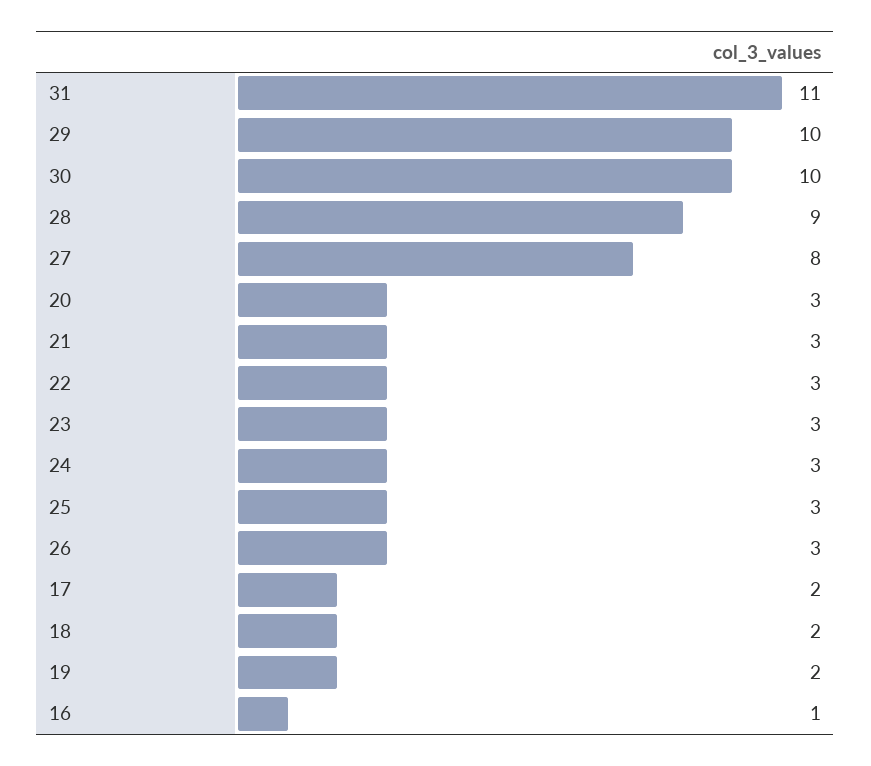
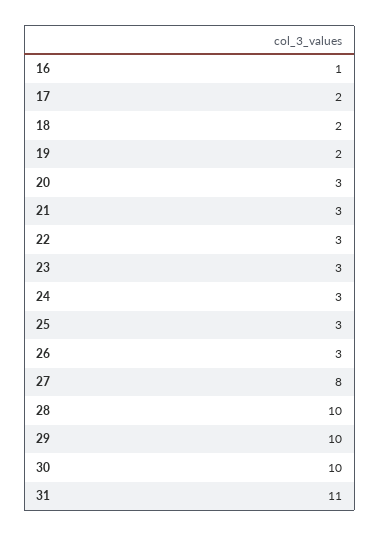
  {
    "31": 11,
    "29": 10,
    "30": 10,
-   "28": 9,
+   "28": 10,
    "27": 8,
    "20": 3,
    "21": 3,
    "22": 3,
    "23": 3,
    "24": 3,
    "25": 3,
    "26": 3,
    "17": 2,
    "18": 2,
    "19": 2,
    "16": 1
  }

